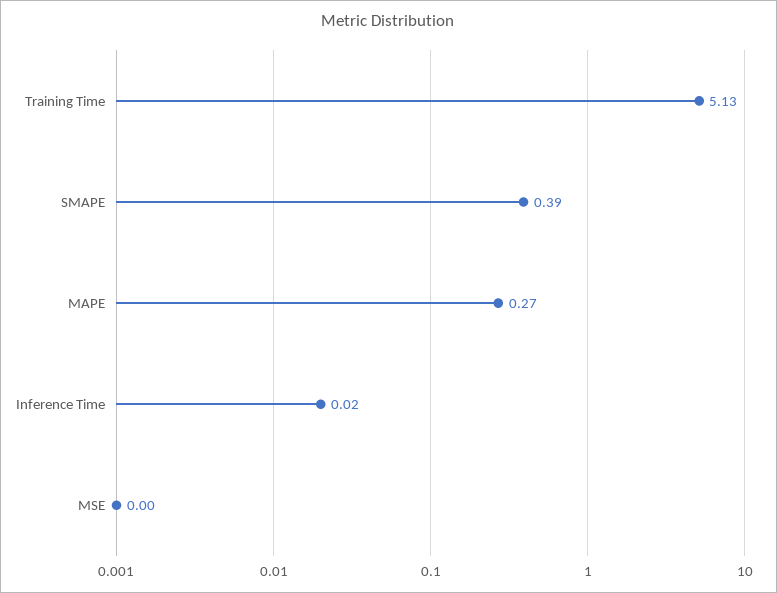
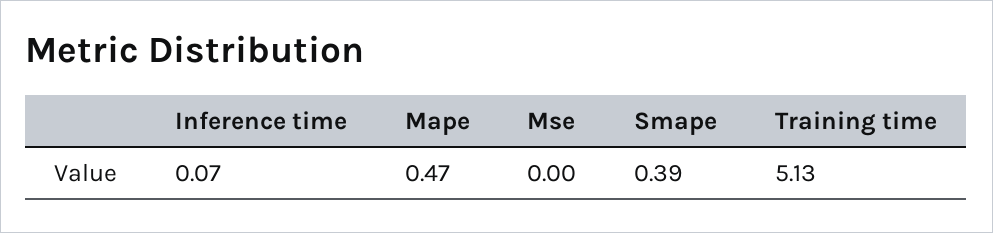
  {
    "Training Time": 5.13,
    "SMAPE": 0.39,
-   "MAPE": 0.27,
+   "MAPE": 0.47,
-   "Inference Time": 0.02,
+   "Inference Time": 0.07,
    "MSE": 0
  }

